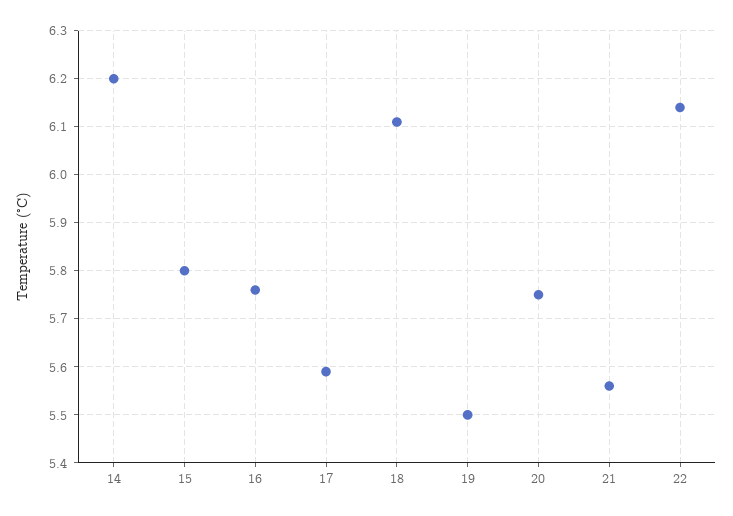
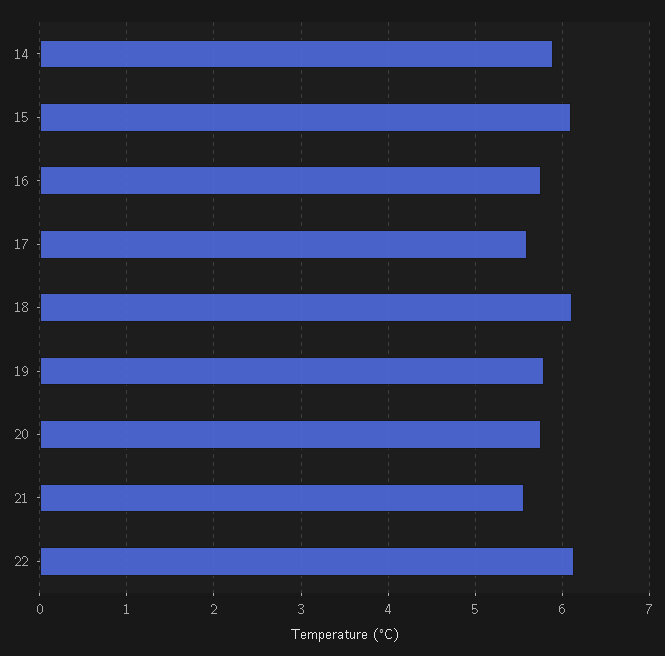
  {
-   "14": 6.2,
+   "14": 5.9,
-   "15": 5.8,
+   "15": 6.1,
    "16": 5.75,
    "17": 5.6,
    "18": 6.1,
-   "19": 5.5,
+   "19": 5.8,
    "20": 5.75,
    "21": 5.55,
    "22": 6.15
  }

